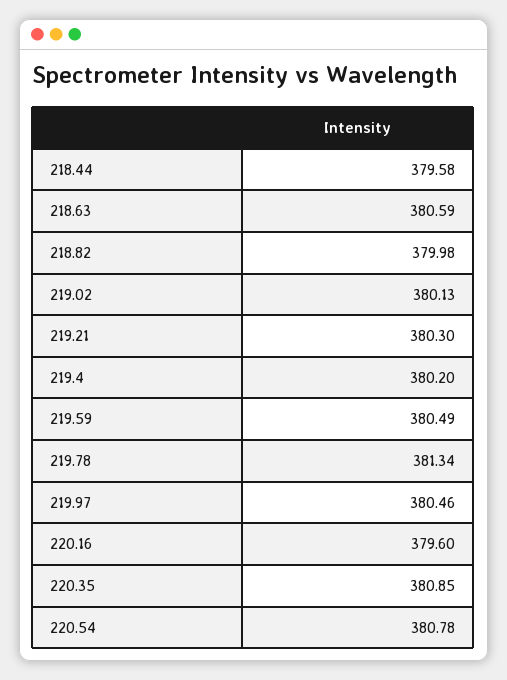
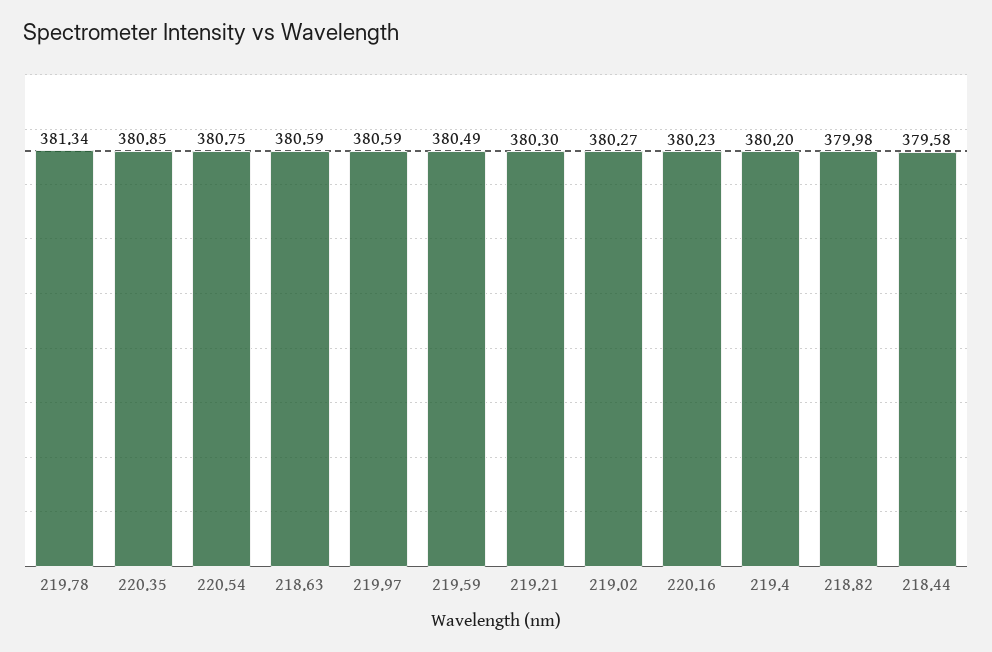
  {
    "218.44": 379.58,
    "218.63": 380.59,
    "218.82": 379.98,
-   "219.02": 380.13,
+   "219.02": 380.27,
    "219.21": 380.3,
    "219.4": 380.2,
    "219.59": 380.49,
    "219.78": 381.34,
-   "219.97": 380.46,
+   "219.97": 380.59,
-   "220.16": 379.6,
+   "220.16": 380.23,
    "220.35": 380.85,
-   "220.54": 380.78
+   "220.54": 380.75
  }

